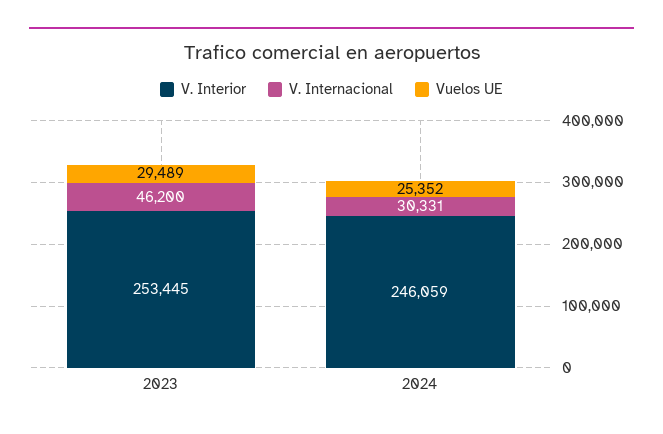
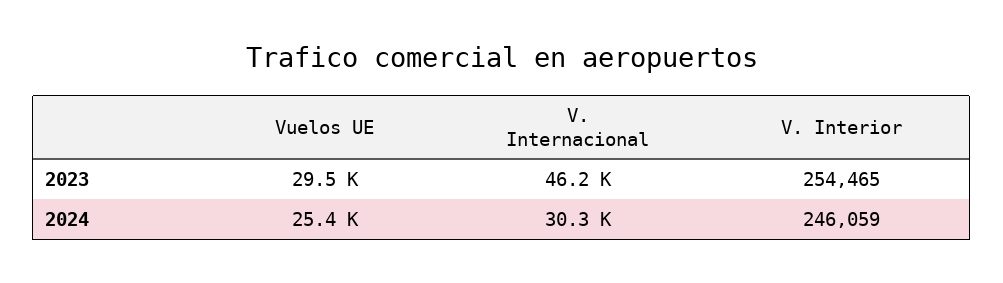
  {
    "V. Interior": {
-     "2023": 253445,
+     "2023": 254465,
      "2024": 246059
    },
    "V. Internacional": {
      "2023": 46200,
      "2024": 30331
    },
    "Vuelos UE": {
      "2023": 29489,
      "2024": 25352
    }
  }

